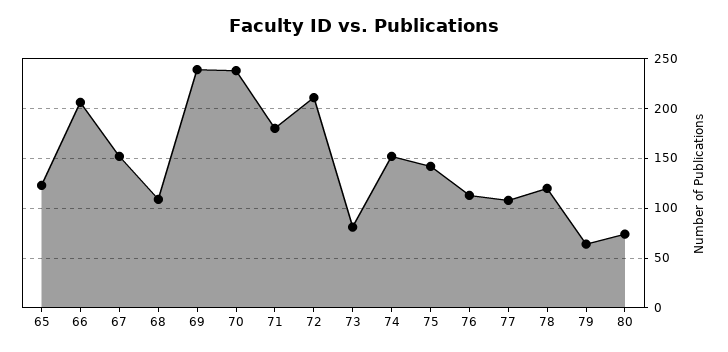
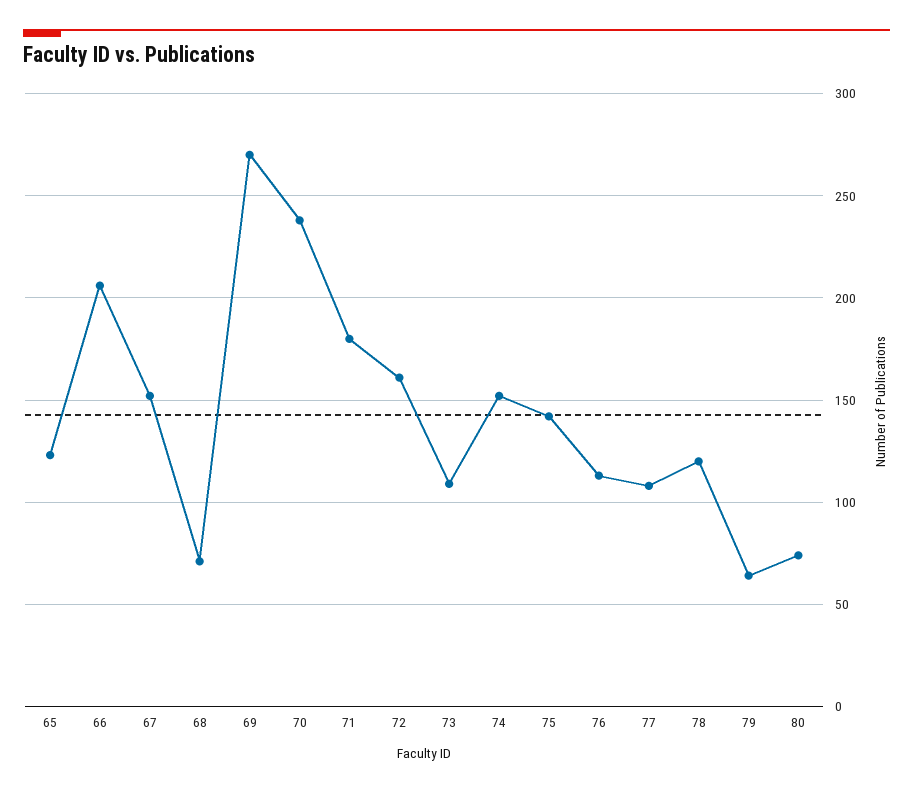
  {
    "65": 125,
    "66": 205,
    "67": 150,
-   "68": 110,
+   "68": 70,
-   "69": 240,
+   "69": 270,
    "70": 240,
    "71": 180,
-   "72": 210,
+   "72": 160,
-   "73": 80,
+   "73": 110,
    "74": 150,
    "75": 140,
    "76": 115,
    "77": 110,
    "78": 120,
    "79": 65,
    "80": 75
  }

